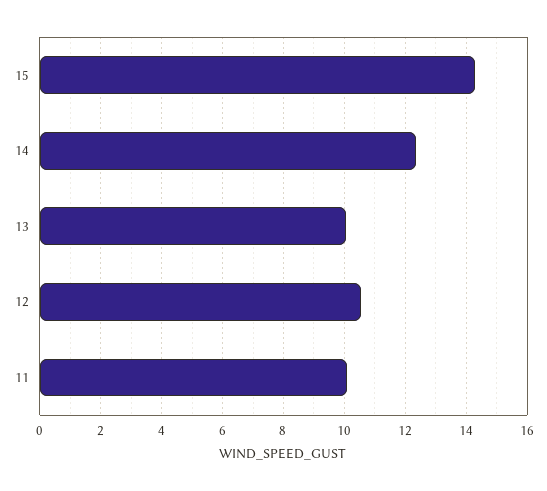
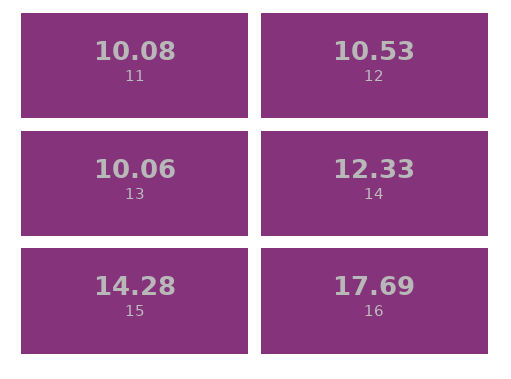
  {
    "15": 14.28,
    "14": 12.33,
    "13": 10.06,
    "12": 10.53,
-   "11": 10.08
+   "11": 10.08,
+   "16": 17.69
  }

